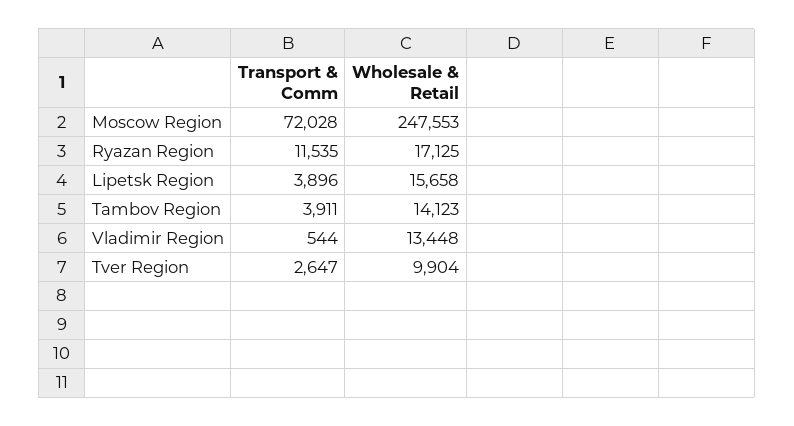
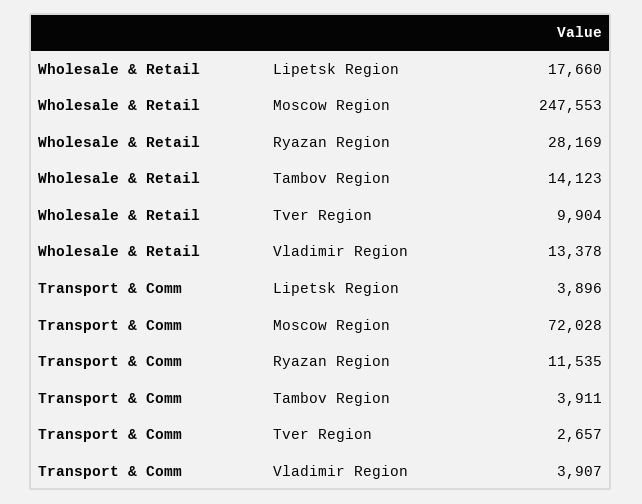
  {
    "Transport & Comm": {
      "Moscow Region": 72028,
      "Ryazan Region": 11535,
      "Lipetsk Region": 3896,
      "Tambov Region": 3911,
-     "Vladimir Region": 544,
+     "Vladimir Region": 3907,
-     "Tver Region": 2647
+     "Tver Region": 2657
    },
    "Wholesale & Retail": {
      "Moscow Region": 247553,
-     "Ryazan Region": 17125,
+     "Ryazan Region": 28169,
-     "Lipetsk Region": 15658,
+     "Lipetsk Region": 17660,
      "Tambov Region": 14123,
-     "Vladimir Region": 13448,
+     "Vladimir Region": 13378,
      "Tver Region": 9904
    }
  }

